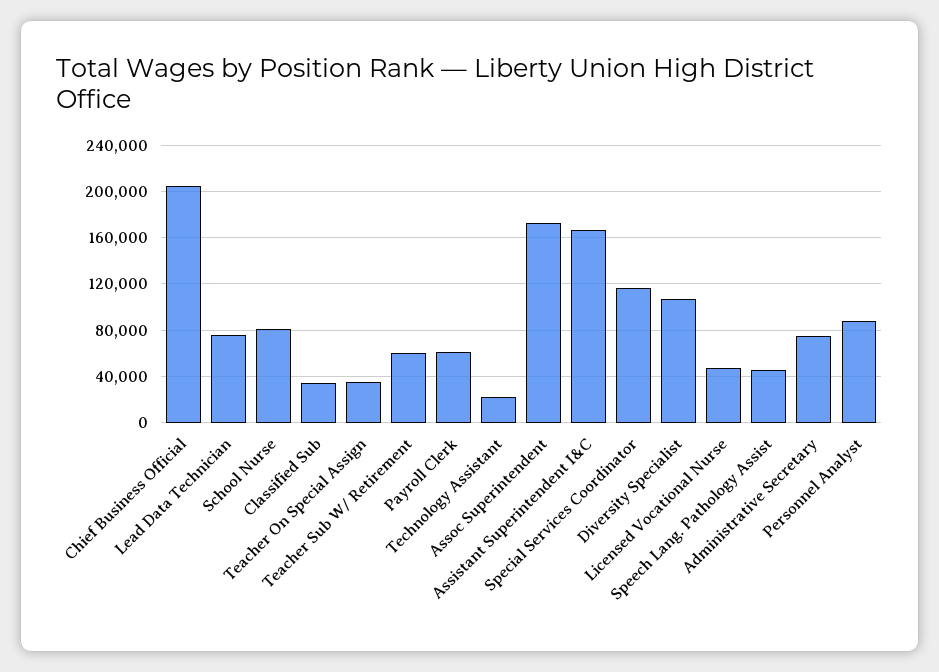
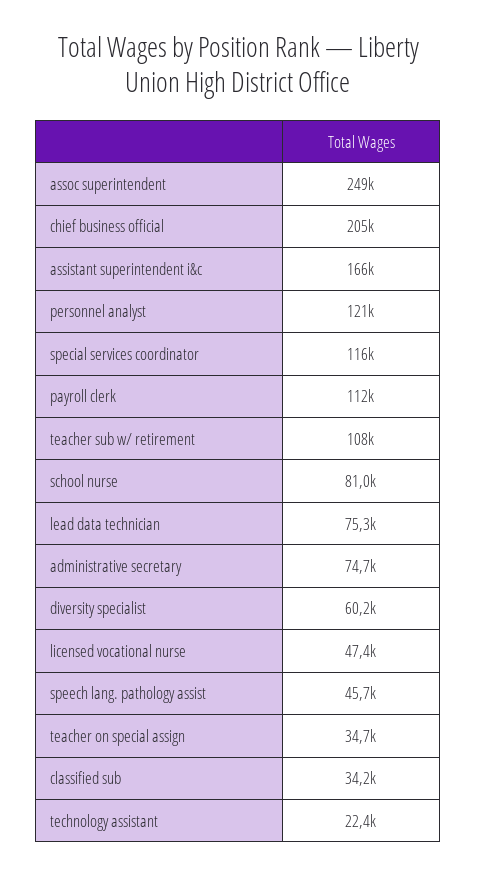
  {
    "Chief Business Official": 205000,
    "Lead Data Technician": 75300,
    "School Nurse": 81000,
    "Classified Sub": 34200,
    "Teacher On Special Assign": 34700,
-   "Teacher Sub W/ Retirement": 60000,
+   "Teacher Sub W/ Retirement": 108000,
-   "Payroll Clerk": 60000,
+   "Payroll Clerk": 112000,
    "Technology Assistant": 22400,
-   "Assoc Superintendent": 170000,
+   "Assoc Superintendent": 249000,
    "Assistant Superintendent I&C": 166000,
    "Special Services Coordinator": 116000,
-   "Diversity Specialist": 110000,
+   "Diversity Specialist": 60200,
    "Licensed Vocational Nurse": 47400,
    "Speech Lang. Pathology Assist": 45700,
    "Administrative Secretary": 74700,
-   "Personnel Analyst": 90000
+   "Personnel Analyst": 121000
  }

